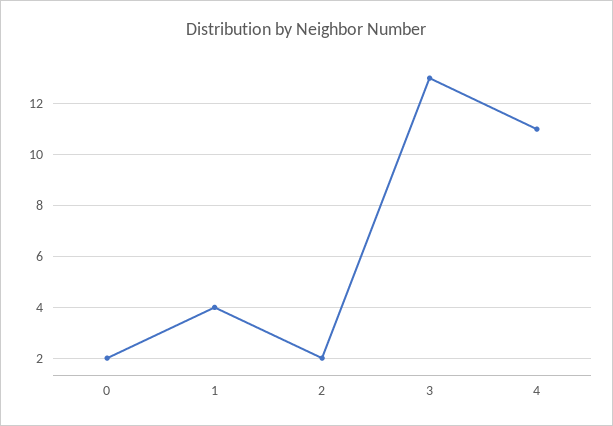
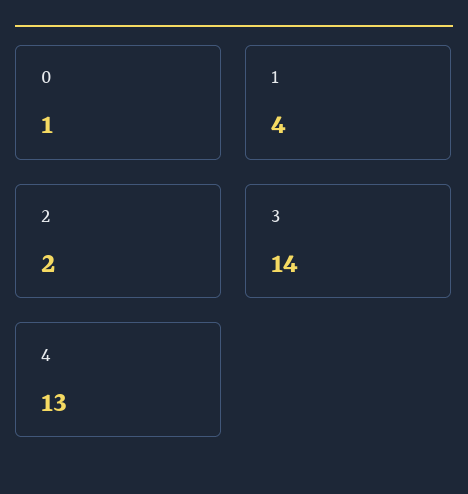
  {
-   "0": 2,
+   "0": 1,
    "1": 4,
    "2": 2,
-   "3": 13,
+   "3": 14,
-   "4": 11
+   "4": 13
  }

